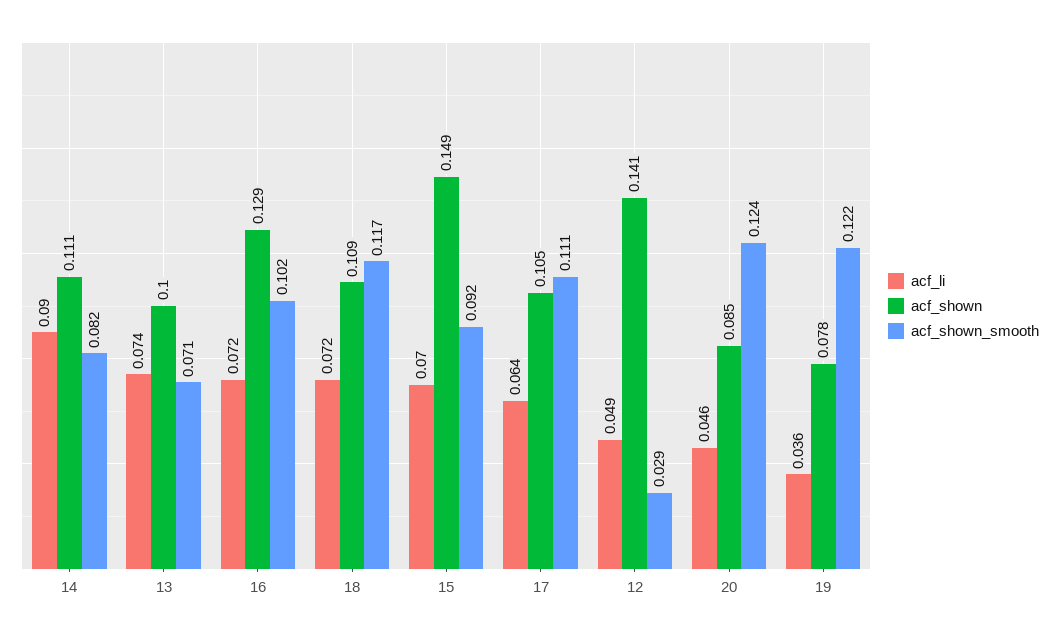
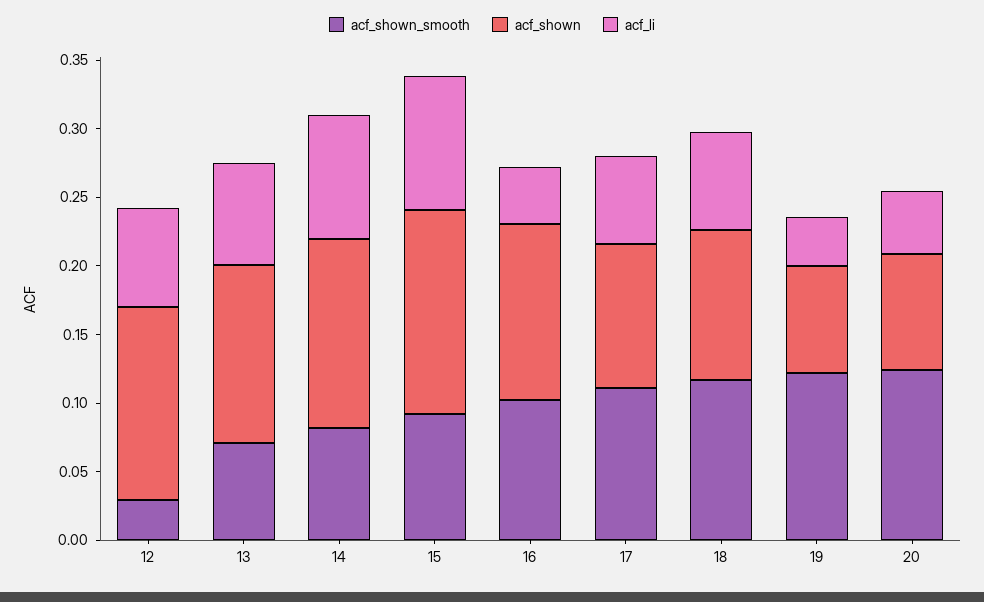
  {
    "acf_li": {
      "14": 0.09,
      "13": 0.074,
-     "16": 0.072,
+     "16": 0.04,
      "18": 0.072,
-     "15": 0.07,
+     "15": 0.1,
      "17": 0.064,
-     "12": 0.049,
+     "12": 0.07,
      "20": 0.046,
      "19": 0.036
    },
    "acf_shown": {
-     "14": 0.111,
+     "14": 0.14,
-     "13": 0.1,
+     "13": 0.13,
      "16": 0.129,
      "18": 0.109,
      "15": 0.149,
      "17": 0.105,
      "12": 0.141,
      "20": 0.085,
      "19": 0.078
    },
    "acf_shown_smooth": {
      "14": 0.082,
      "13": 0.071,
      "16": 0.102,
      "18": 0.117,
      "15": 0.092,
      "17": 0.111,
      "12": 0.029,
      "20": 0.124,
      "19": 0.122
    }
  }

